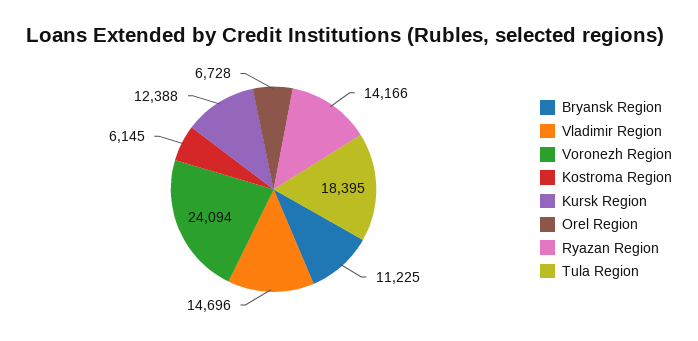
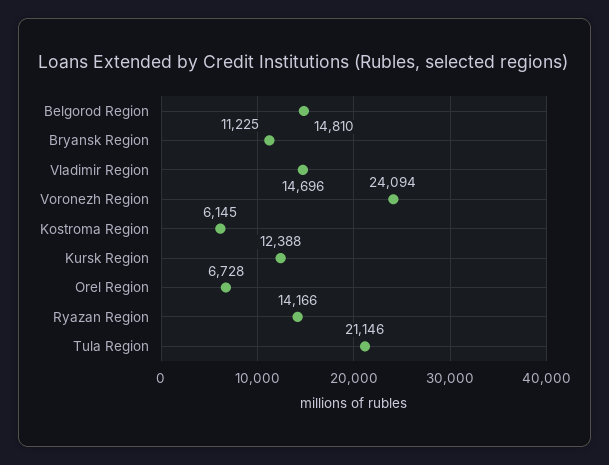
  {
    "Bryansk Region": 11225,
    "Vladimir Region": 14696,
    "Voronezh Region": 24094,
    "Kostroma Region": 6145,
    "Kursk Region": 12388,
    "Orel Region": 6728,
    "Ryazan Region": 14166,
-   "Tula Region": 18395
+   "Tula Region": 21146,
+   "Belgorod Region": 14810
  }

